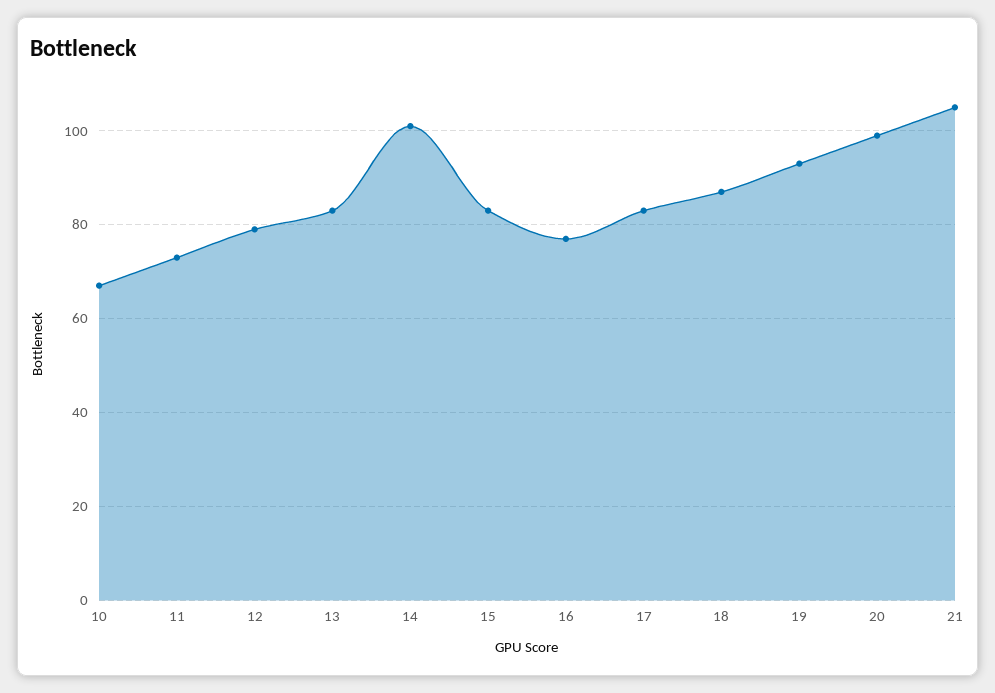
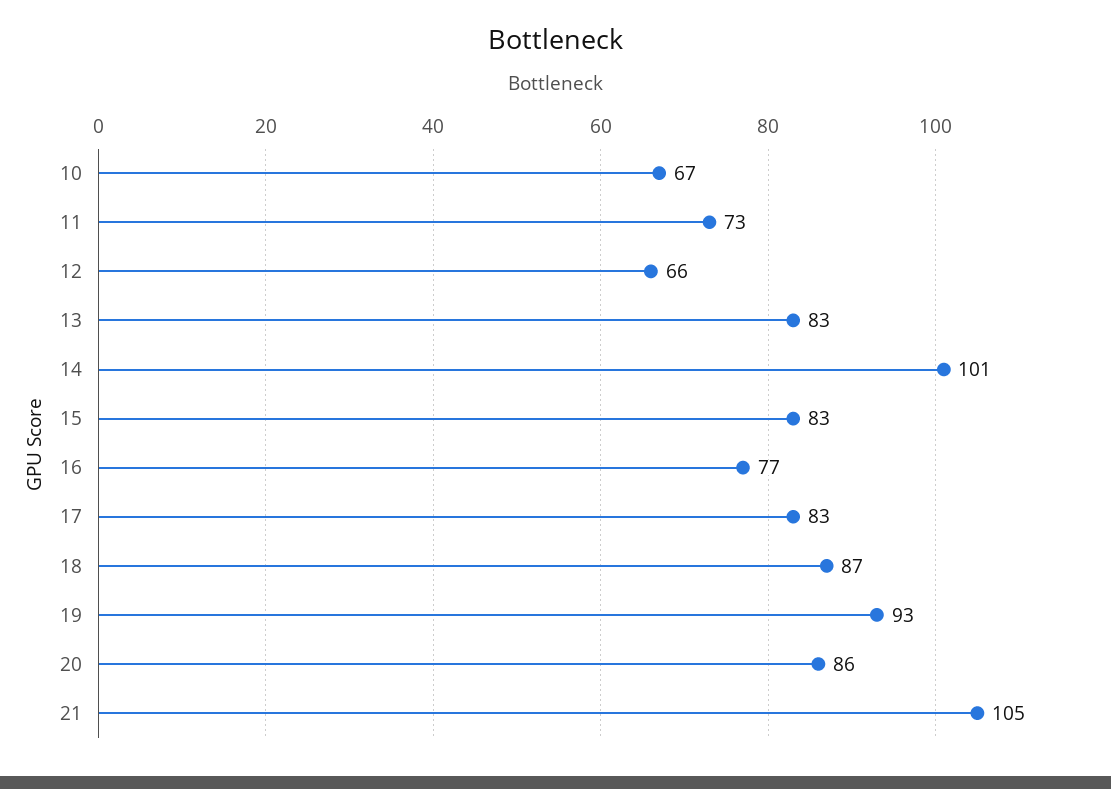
  {
    "10": 67,
    "11": 73,
-   "12": 80,
+   "12": 66,
    "13": 83,
    "14": 101,
    "15": 83,
    "16": 77,
    "17": 83,
    "18": 87,
    "19": 93,
-   "20": 100,
+   "20": 86,
    "21": 105
  }

